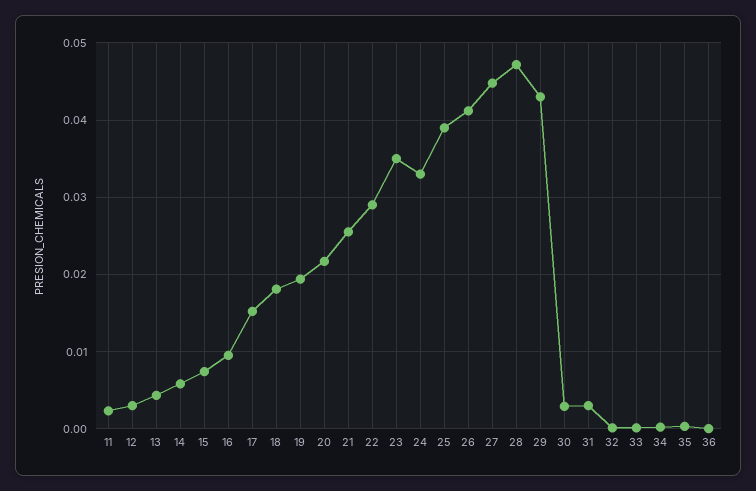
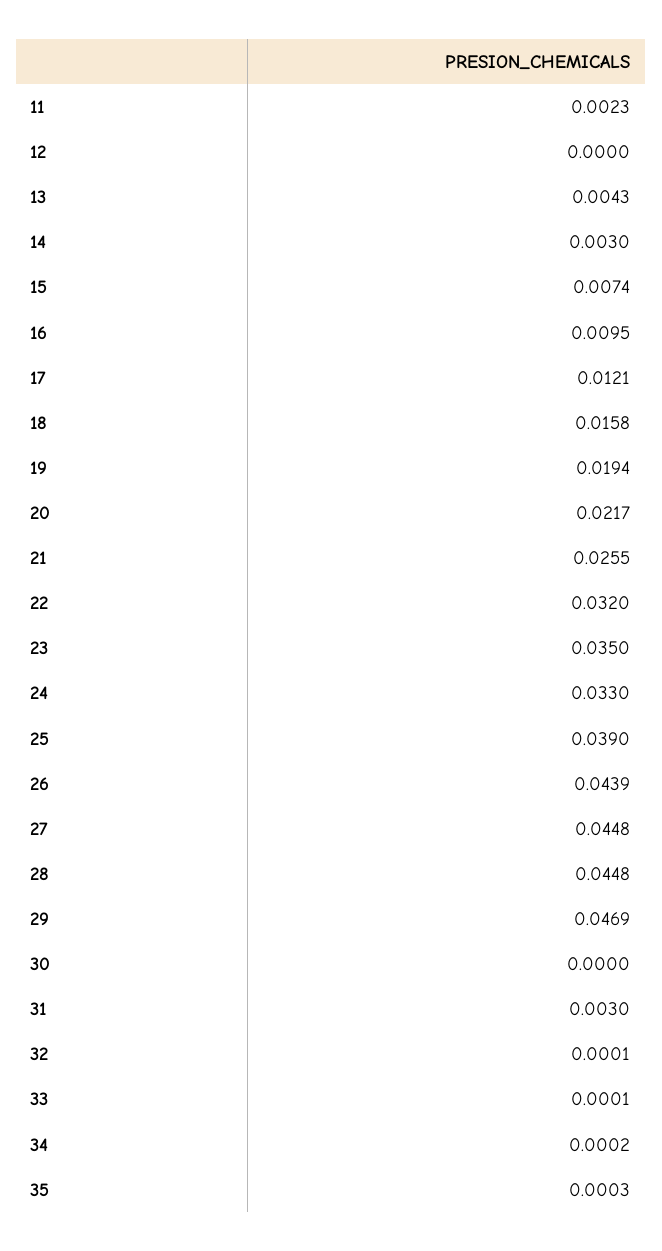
  {
    "11": 0.0023,
-   "12": 0.003,
+   "12": 0,
    "13": 0.0043,
-   "14": 0.006,
+   "14": 0.003,
    "15": 0.0074,
    "16": 0.0095,
-   "17": 0.015,
+   "17": 0.0121,
-   "18": 0.018,
+   "18": 0.0158,
    "19": 0.0194,
    "20": 0.0217,
    "21": 0.0255,
-   "22": 0.029,
+   "22": 0.032,
    "23": 0.035,
    "24": 0.033,
    "25": 0.039,
-   "26": 0.041,
+   "26": 0.0439,
    "27": 0.0448,
-   "28": 0.047,
+   "28": 0.0448,
-   "29": 0.043,
+   "29": 0.0469,
-   "30": 0.003,
+   "30": 0,
    "31": 0.003,
    "32": 0.0001,
    "33": 0.0001,
    "34": 0.0002,
-   "35": 0.0003,
+   "35": 0.0003
-   "36": 0
  }

